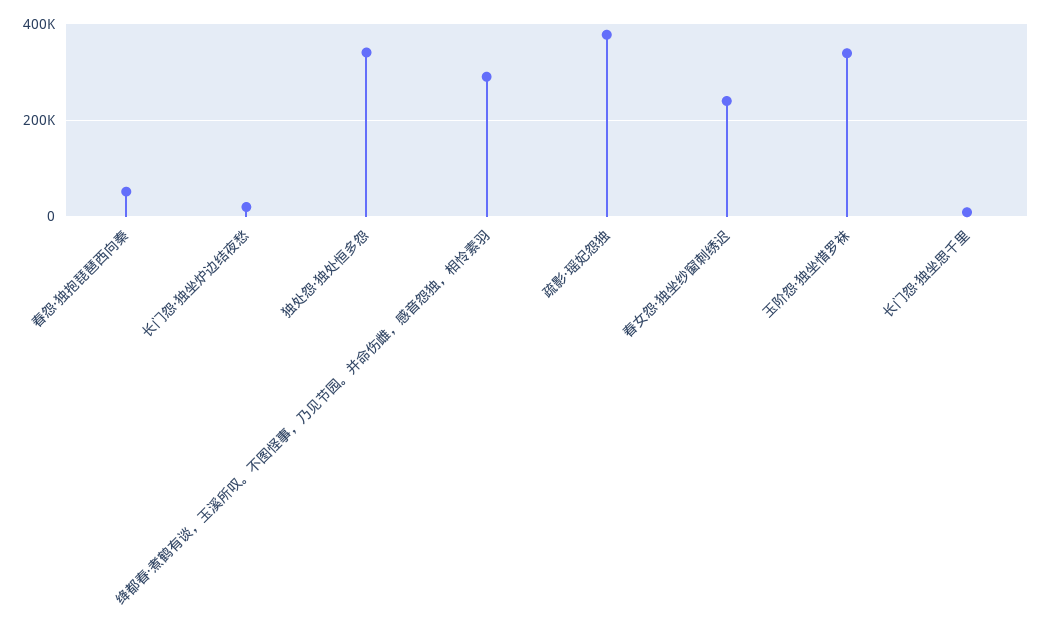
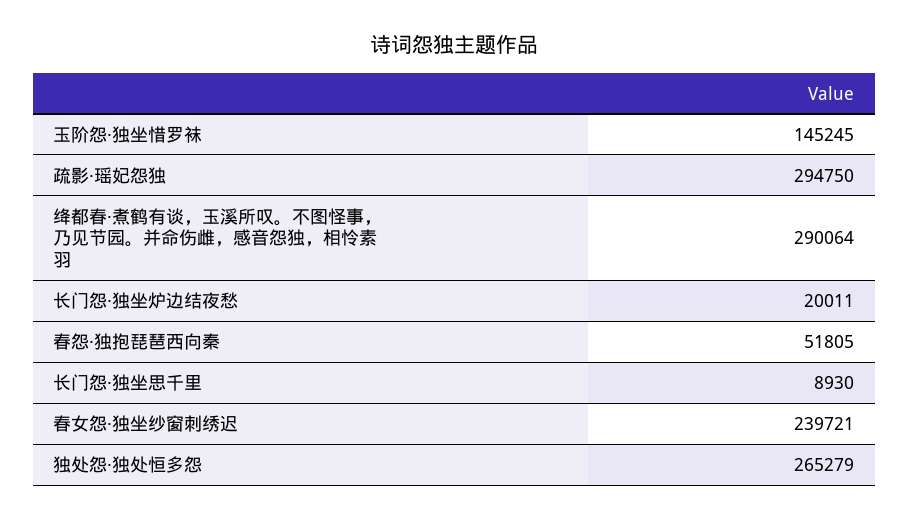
  {
    "春怨·独抱琵琶西向秦": 51805,
    "长门怨·独坐炉边结夜愁": 20011,
-   "独处怨·独处恒多怨": 340000,
+   "独处怨·独处恒多怨": 265279,
    "绛都春·煮鹤有谈，玉溪所叹。不图怪事，乃见节园。并命伤雌，感音怨独，相怜素羽": 290064,
-   "疏影·瑶妃怨独": 380000,
+   "疏影·瑶妃怨独": 294750,
    "春女怨·独坐纱窗刺绣迟": 239721,
-   "玉阶怨·独坐惜罗袜": 340000,
+   "玉阶怨·独坐惜罗袜": 145245,
    "长门怨·独坐思千里": 8930
  }

